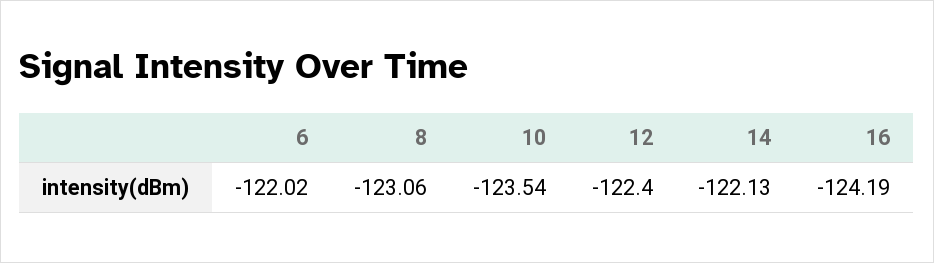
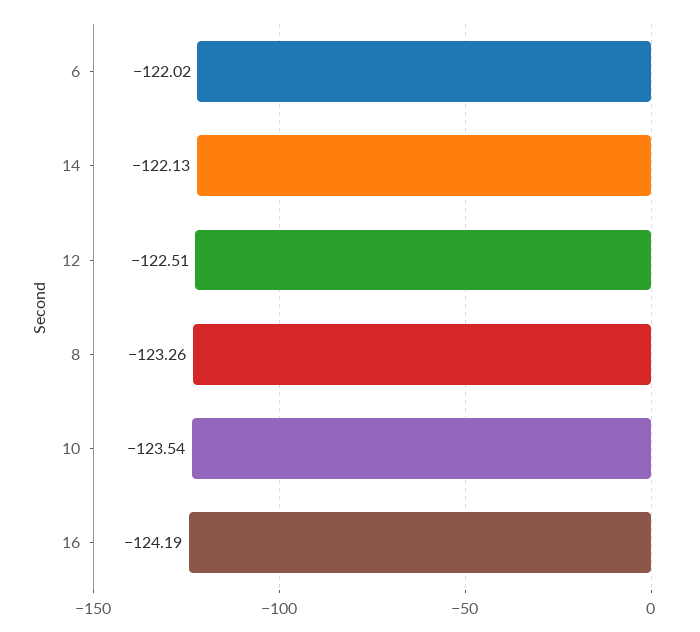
  {
    "6": -122.02,
-   "8": -123.06,
+   "8": -123.26,
    "10": -123.54,
-   "12": -122.4,
+   "12": -122.51,
    "14": -122.13,
    "16": -124.19
  }

